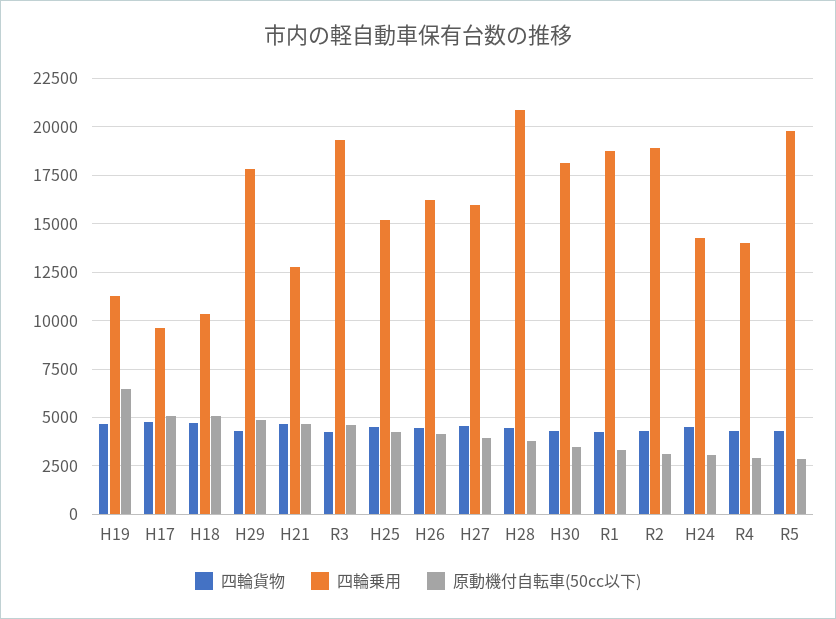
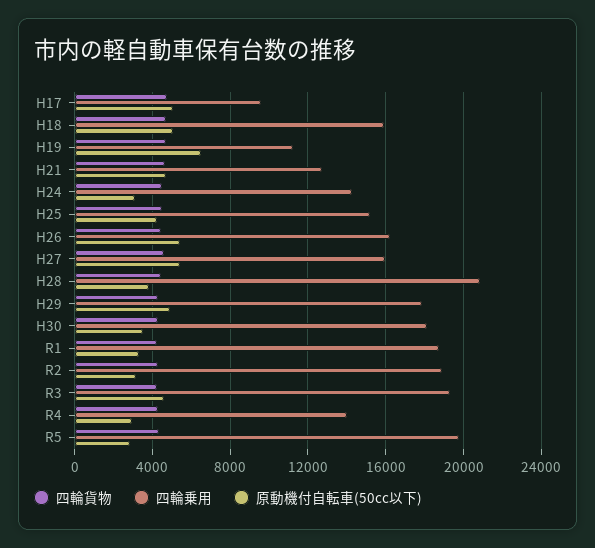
  {
    "四輪貨物": {
      "H19": 4500,
      "H17": 4500,
      "H18": 4500,
      "H29": 4500,
      "H21": 4500,
      "R3": 4500,
      "H25": 4500,
      "H26": 4500,
      "H27": 4500,
      "H28": 4500,
      "H30": 4500,
      "R1": 4000,
      "R2": 4500,
      "H24": 4500,
      "R4": 4500,
      "R5": 4500
    },
    "四輪乗用": {
      "H19": 11500,
      "H17": 9500,
-     "H18": 10500,
+     "H18": 16000,
      "H29": 18000,
      "H21": 12500,
      "R3": 19500,
      "H25": 15000,
      "H26": 16000,
      "H27": 16000,
      "H28": 21000,
      "H30": 18000,
      "R1": 18500,
      "R2": 19000,
      "H24": 14500,
      "R4": 14000,
      "R5": 20000
    },
    "原動機付自転車(50cc以下)": {
      "H19": 6500,
      "H17": 5000,
      "H18": 5000,
      "H29": 5000,
      "H21": 4500,
      "R3": 4500,
      "H25": 4000,
-     "H26": 4000,
+     "H26": 5500,
-     "H27": 4000,
+     "H27": 5500,
      "H28": 4000,
      "H30": 3500,
      "R1": 3500,
      "R2": 3000,
      "H24": 3000,
      "R4": 3000,
      "R5": 3000
    }
  }

